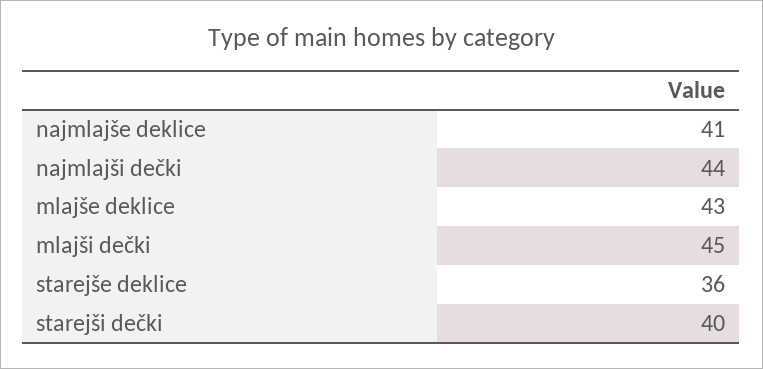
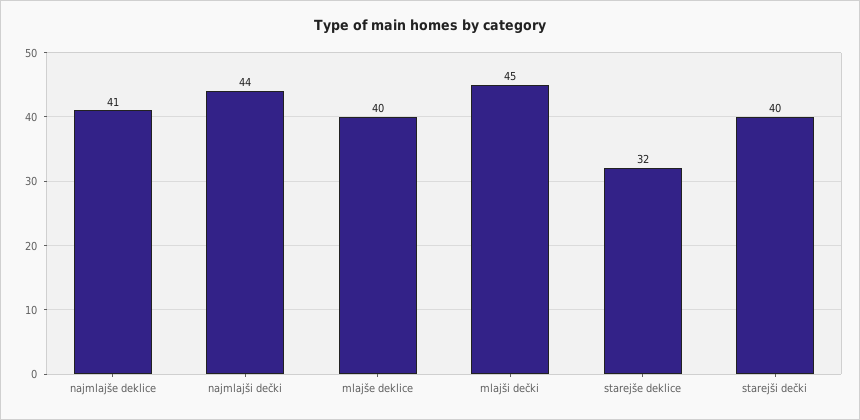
  {
    "najmlajše deklice": 41,
    "najmlajši dečki": 44,
-   "mlajše deklice": 43,
+   "mlajše deklice": 40,
    "mlajši dečki": 45,
-   "starejše deklice": 36,
+   "starejše deklice": 32,
    "starejši dečki": 40
  }

